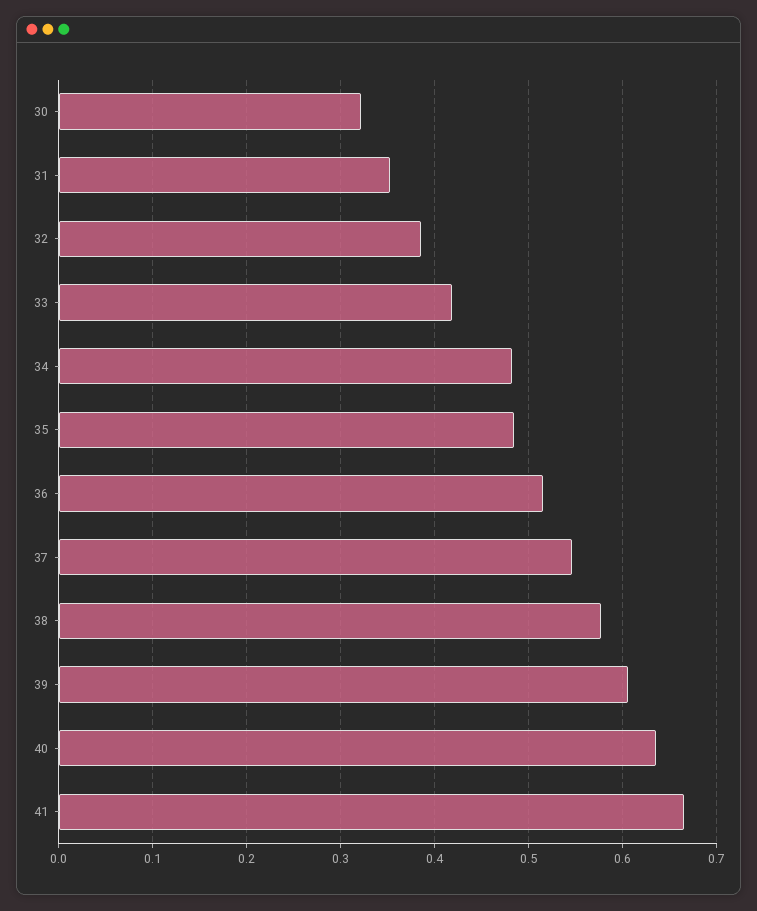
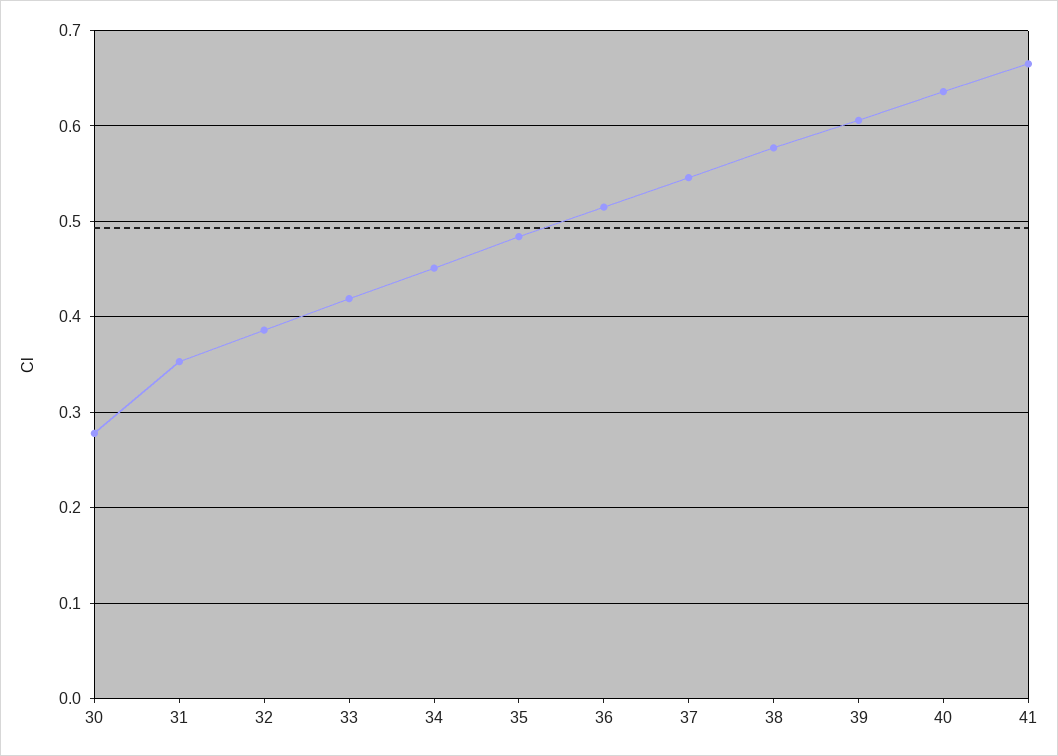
  {
-   "30": 0.32,
+   "30": 0.28,
    "31": 0.35,
    "32": 0.39,
    "33": 0.42,
-   "34": 0.48,
+   "34": 0.45,
    "35": 0.48,
    "36": 0.52,
    "37": 0.55,
    "38": 0.58,
    "39": 0.61,
    "40": 0.64,
    "41": 0.67
  }

